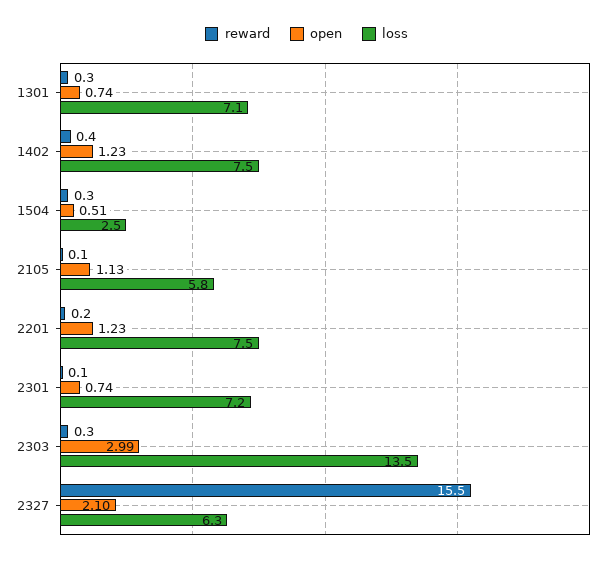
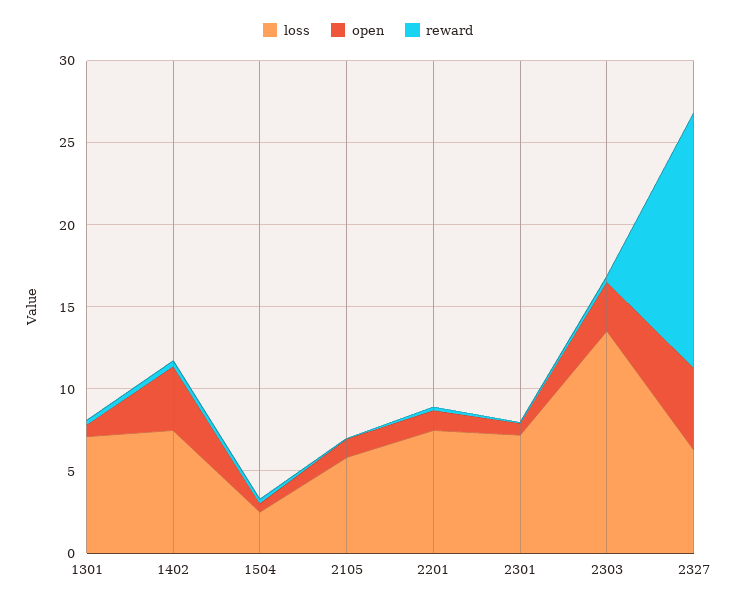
  {
    "reward": {
      "1301": 0.3,
      "1402": 0.4,
      "1504": 0.3,
      "2105": 0.1,
      "2201": 0.2,
      "2301": 0.1,
      "2303": 0.3,
      "2327": 15.5
    },
    "open": {
      "1301": 0.74,
-     "1402": 1.23,
+     "1402": 4,
      "1504": 0.51,
      "2105": 1.13,
      "2201": 1.23,
      "2301": 0.74,
      "2303": 2.99,
-     "2327": 2.1
+     "2327": 5
    },
    "loss": {
      "1301": 7.1,
      "1402": 7.5,
      "1504": 2.5,
      "2105": 5.8,
      "2201": 7.5,
      "2301": 7.2,
      "2303": 13.5,
      "2327": 6.3
    }
  }

